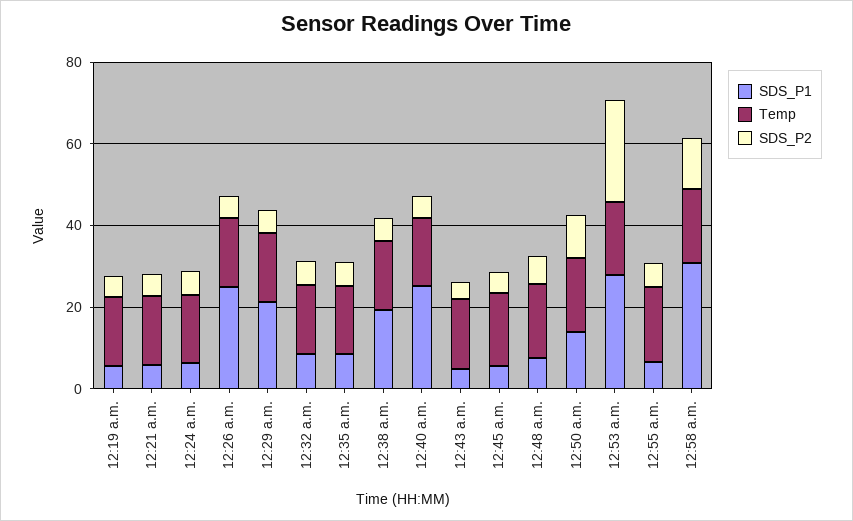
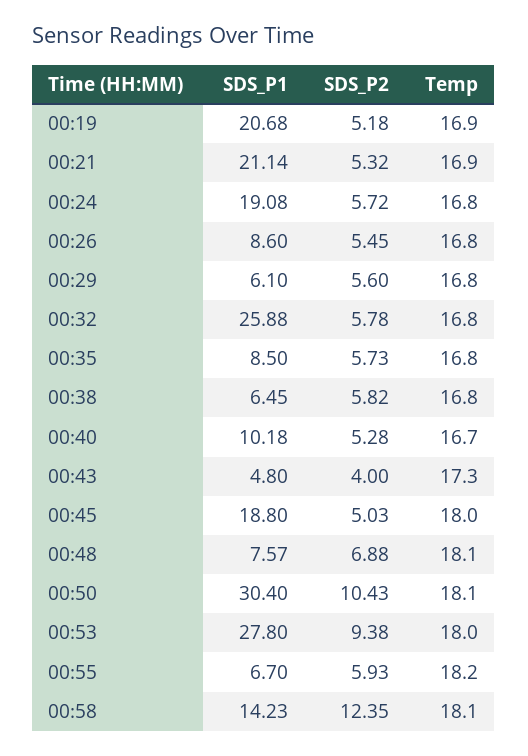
  {
    "SDS_P1": {
-     "12:19 a.m.": 5,
+     "12:19 a.m.": 20.68,
-     "12:21 a.m.": 5,
+     "12:21 a.m.": 21.14,
-     "12:24 a.m.": 5,
+     "12:24 a.m.": 19.08,
-     "12:26 a.m.": 25,
+     "12:26 a.m.": 8.6,
-     "12:29 a.m.": 20,
+     "12:29 a.m.": 6.1,
-     "12:32 a.m.": 10,
+     "12:32 a.m.": 25.88,
      "12:35 a.m.": 8.5,
-     "12:38 a.m.": 20,
+     "12:38 a.m.": 6.45,
-     "12:40 a.m.": 25,
+     "12:40 a.m.": 10.18,
      "12:43 a.m.": 4.8,
-     "12:45 a.m.": 5,
+     "12:45 a.m.": 18.8,
      "12:48 a.m.": 7.57,
-     "12:50 a.m.": 15,
+     "12:50 a.m.": 30.4,
      "12:53 a.m.": 27.8,
      "12:55 a.m.": 6.7,
-     "12:58 a.m.": 30
+     "12:58 a.m.": 14.23
    },
    "Temp": {
      "12:19 a.m.": 16.9,
      "12:21 a.m.": 16.9,
      "12:24 a.m.": 16.8,
      "12:26 a.m.": 16.8,
      "12:29 a.m.": 16.8,
      "12:32 a.m.": 16.8,
      "12:35 a.m.": 16.8,
      "12:38 a.m.": 16.8,
      "12:40 a.m.": 16.7,
      "12:43 a.m.": 17.3,
      "12:45 a.m.": 18,
      "12:48 a.m.": 18.1,
      "12:50 a.m.": 18.1,
      "12:53 a.m.": 18,
      "12:55 a.m.": 18.2,
      "12:58 a.m.": 18.1
    },
    "SDS_P2": {
      "12:19 a.m.": 5.18,
      "12:21 a.m.": 5.32,
      "12:24 a.m.": 5.72,
      "12:26 a.m.": 5.45,
      "12:29 a.m.": 5.6,
      "12:32 a.m.": 5.78,
      "12:35 a.m.": 5.73,
      "12:38 a.m.": 5.82,
      "12:40 a.m.": 5.28,
      "12:43 a.m.": 4,
      "12:45 a.m.": 5.03,
      "12:48 a.m.": 6.88,
      "12:50 a.m.": 10.43,
-     "12:53 a.m.": 25,
+     "12:53 a.m.": 9.38,
      "12:55 a.m.": 5.93,
      "12:58 a.m.": 12.35
    }
  }

